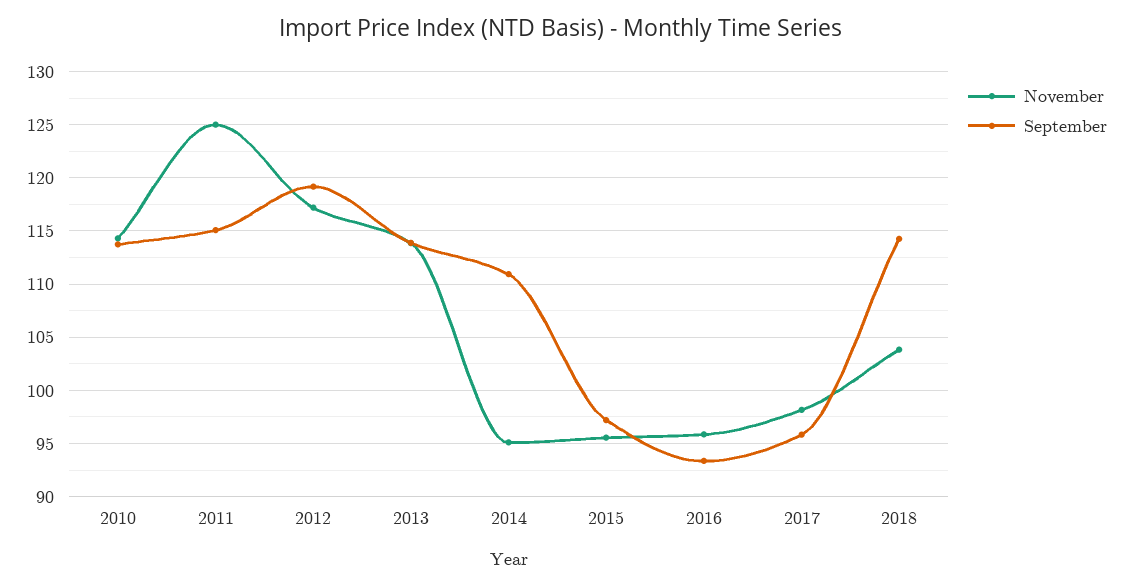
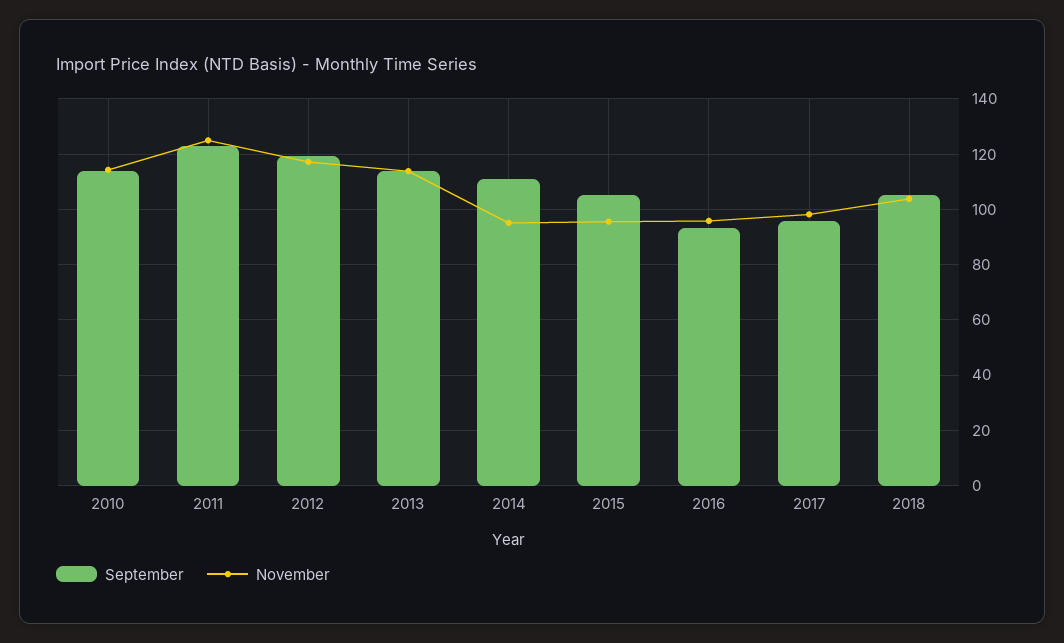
  {
    "November": {
      "2010": 114,
      "2011": 125,
      "2012": 117,
      "2013": 114,
      "2014": 95,
      "2015": 96,
      "2016": 96,
      "2017": 98,
      "2018": 104
    },
    "September": {
      "2010": 114,
-     "2011": 115,
+     "2011": 122.5,
      "2012": 119,
      "2013": 114,
      "2014": 111,
-     "2015": 97,
+     "2015": 105,
      "2016": 93,
      "2017": 96,
-     "2018": 114
+     "2018": 105
    }
  }

